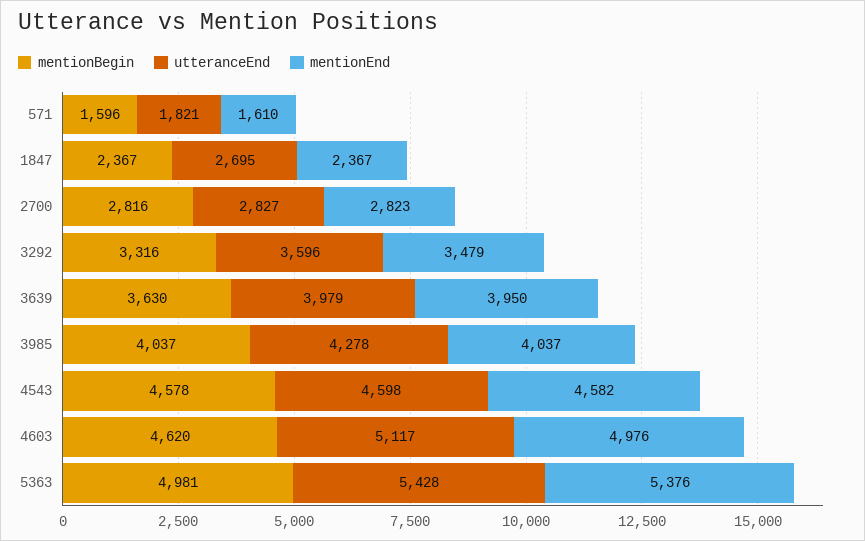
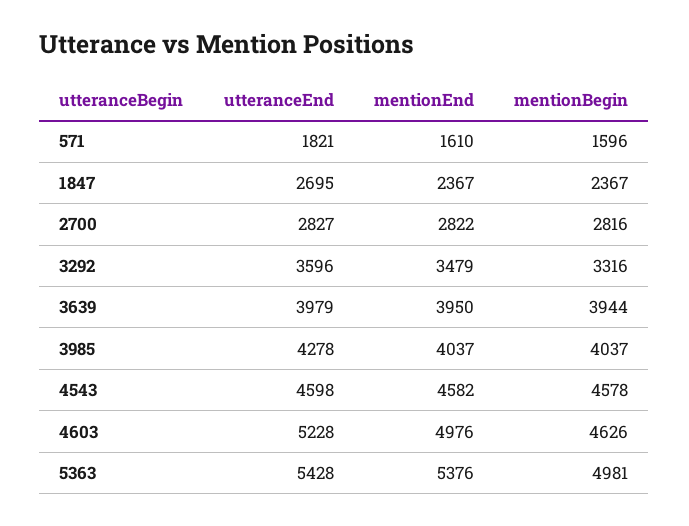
  {
    "mentionBegin": {
      "571": 1596,
      "1847": 2367,
      "2700": 2816,
      "3292": 3316,
-     "3639": 3630,
+     "3639": 3944,
      "3985": 4037,
      "4543": 4578,
-     "4603": 4620,
+     "4603": 4626,
      "5363": 4981
    },
    "utteranceEnd": {
      "571": 1821,
      "1847": 2695,
      "2700": 2827,
      "3292": 3596,
      "3639": 3979,
      "3985": 4278,
      "4543": 4598,
-     "4603": 5117,
+     "4603": 5228,
      "5363": 5428
    },
    "mentionEnd": {
      "571": 1610,
      "1847": 2367,
-     "2700": 2823,
+     "2700": 2822,
      "3292": 3479,
      "3639": 3950,
      "3985": 4037,
      "4543": 4582,
      "4603": 4976,
      "5363": 5376
    }
  }

